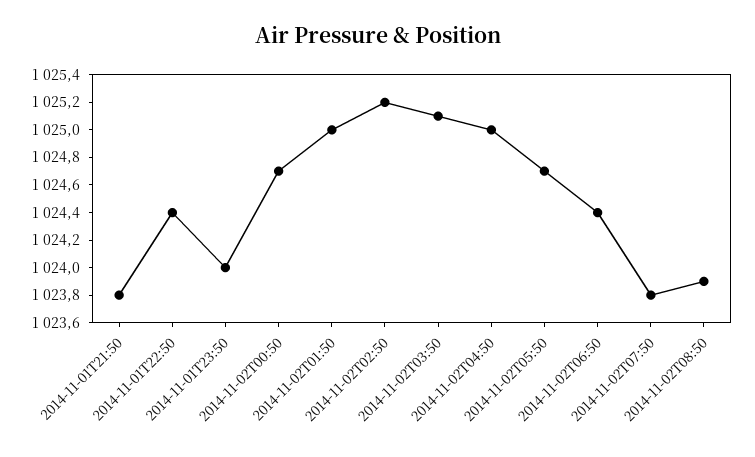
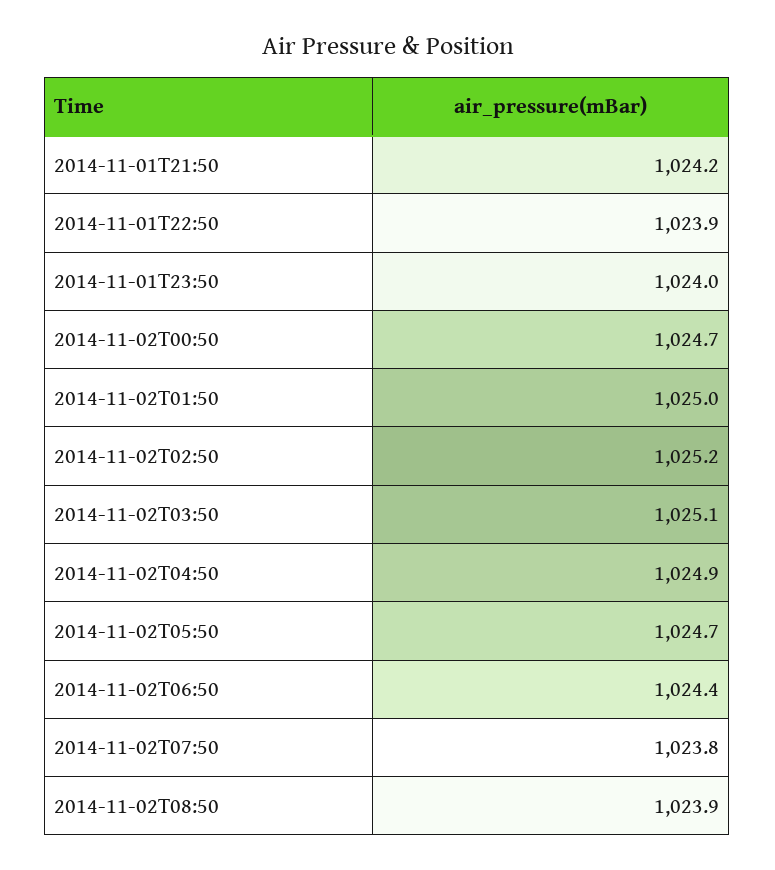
  {
-   "2014-11-01T21:50": 1023.8,
+   "2014-11-01T21:50": 1024.2,
-   "2014-11-01T22:50": 1024.4,
+   "2014-11-01T22:50": 1023.9,
    "2014-11-01T23:50": 1024,
    "2014-11-02T00:50": 1024.7,
    "2014-11-02T01:50": 1025,
    "2014-11-02T02:50": 1025.2,
    "2014-11-02T03:50": 1025.1,
-   "2014-11-02T04:50": 1025,
+   "2014-11-02T04:50": 1024.9,
    "2014-11-02T05:50": 1024.7,
    "2014-11-02T06:50": 1024.4,
    "2014-11-02T07:50": 1023.8,
    "2014-11-02T08:50": 1023.9
  }

